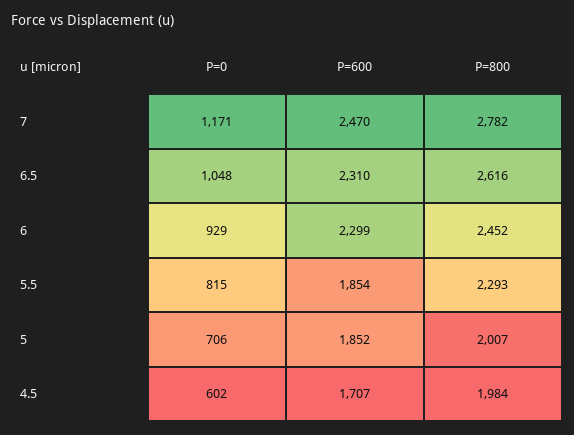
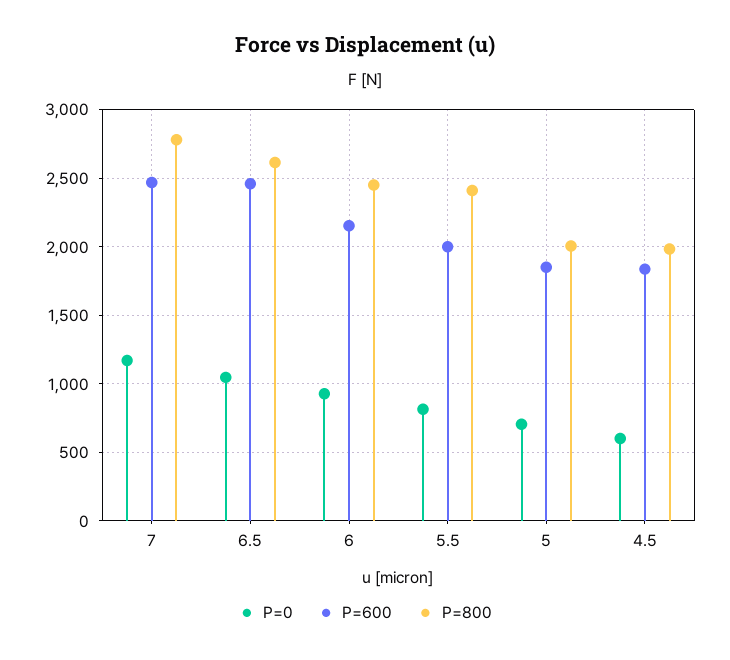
  {
    "P=0": {
      "7": 1171,
      "6.5": 1048,
      "6": 929,
      "5.5": 815,
      "5": 706,
      "4.5": 602
    },
    "P=600": {
      "7": 2470,
-     "6.5": 2310,
+     "6.5": 2450,
-     "6": 2299,
+     "6": 2150,
-     "5.5": 1854,
+     "5.5": 2000,
      "5": 1852,
-     "4.5": 1707
+     "4.5": 1850
    },
    "P=800": {
      "7": 2782,
      "6.5": 2616,
      "6": 2452,
-     "5.5": 2293,
+     "5.5": 2400,
      "5": 2007,
      "4.5": 1984
    }
  }

